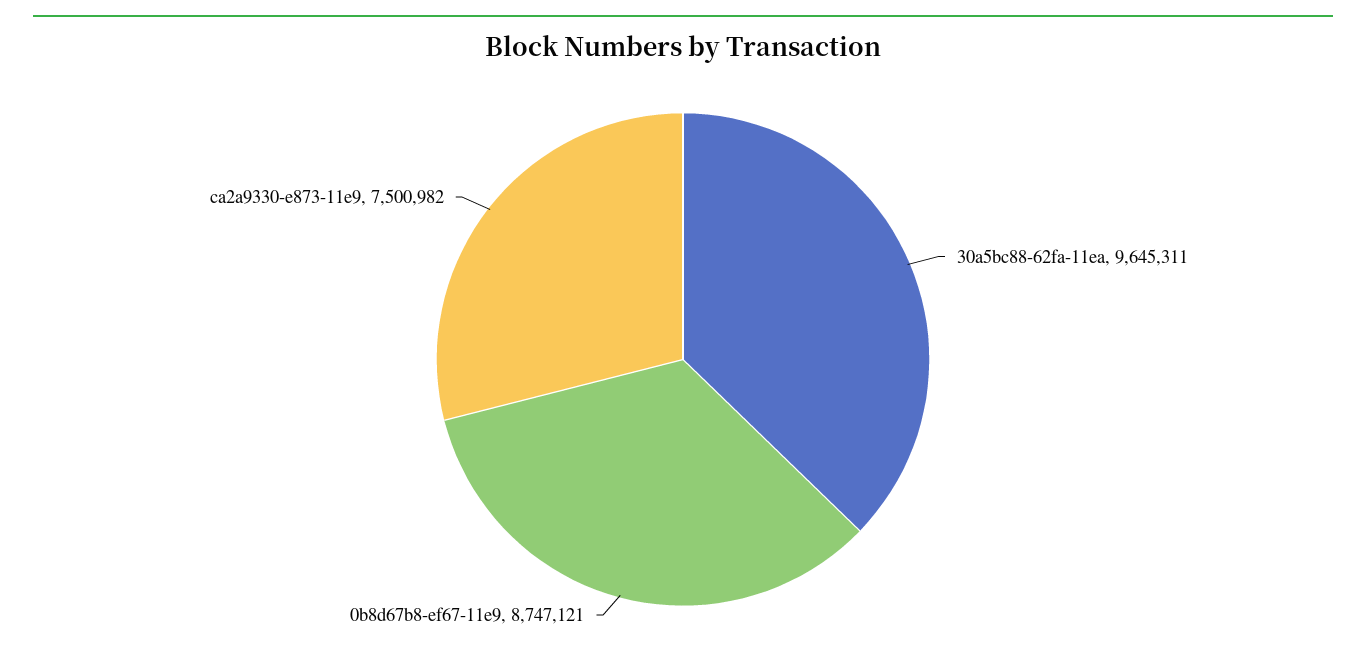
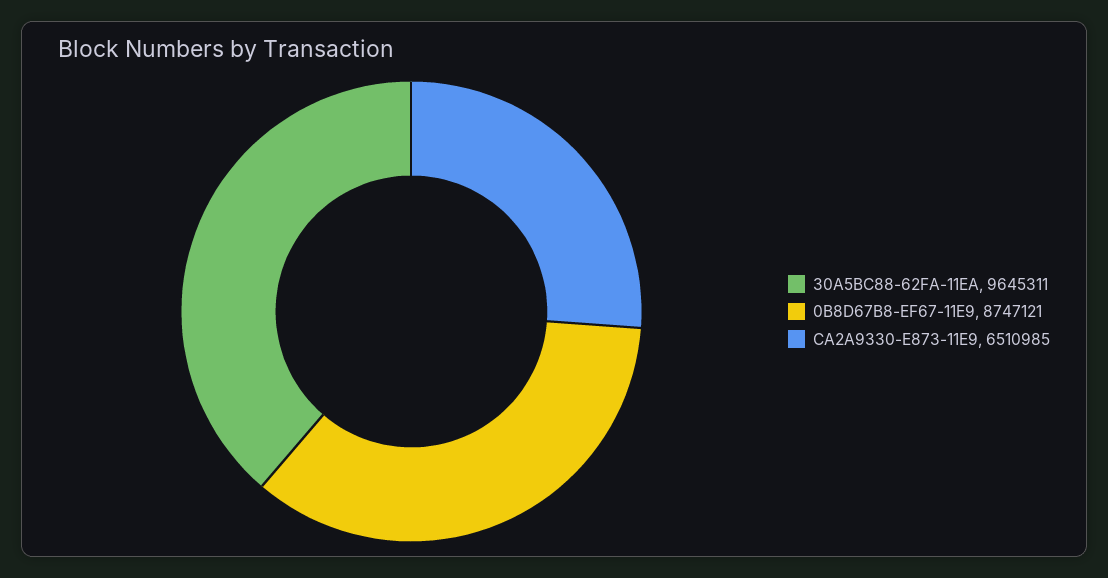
  {
    "30a5bc88-62fa-11ea": 9645311,
    "0b8d67b8-ef67-11e9": 8747121,
-   "ca2a9330-e873-11e9": 7500982
+   "ca2a9330-e873-11e9": 6510985
  }

